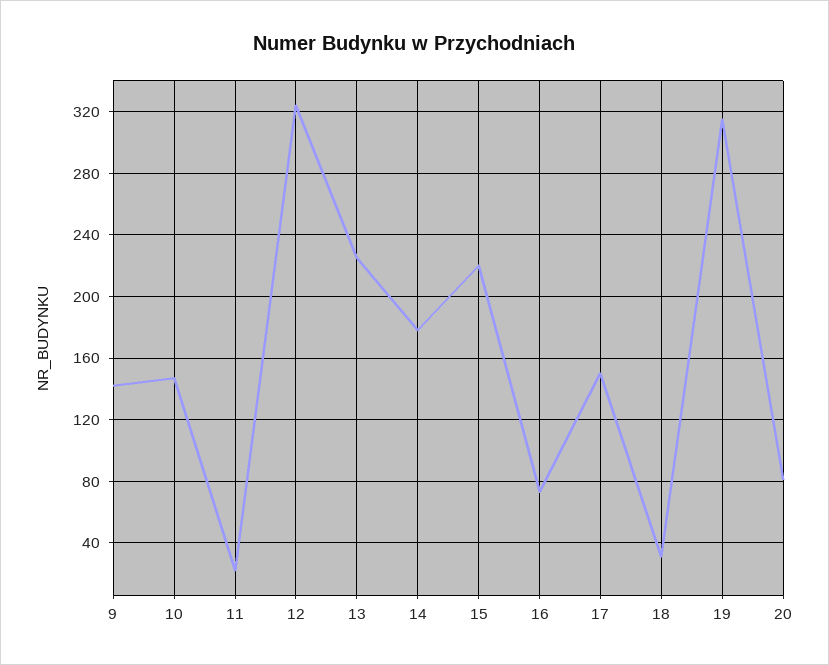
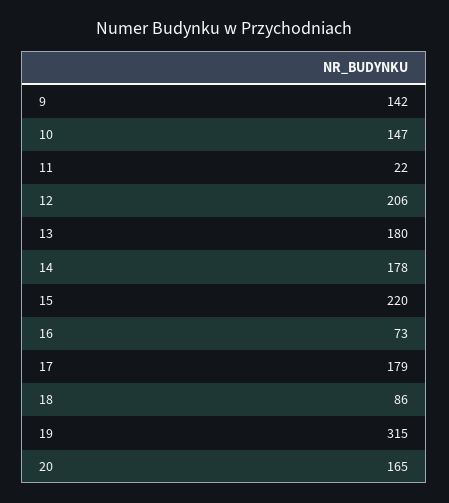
  {
    "9": 142,
    "10": 147,
    "11": 22,
-   "12": 325,
+   "12": 206,
-   "13": 225,
+   "13": 180,
    "14": 178,
    "15": 220,
    "16": 73,
-   "17": 150,
+   "17": 179,
-   "18": 30,
+   "18": 86,
    "19": 315,
-   "20": 80
+   "20": 165
  }

